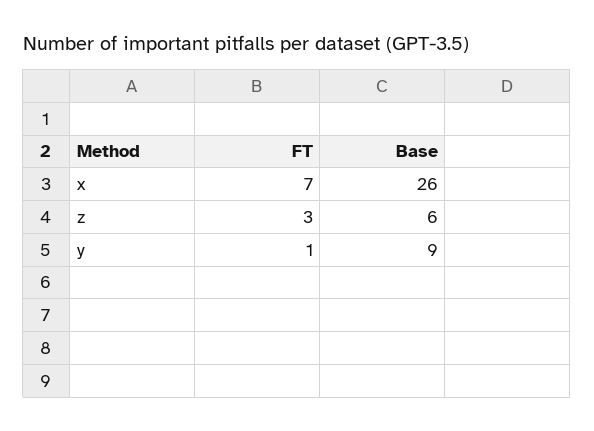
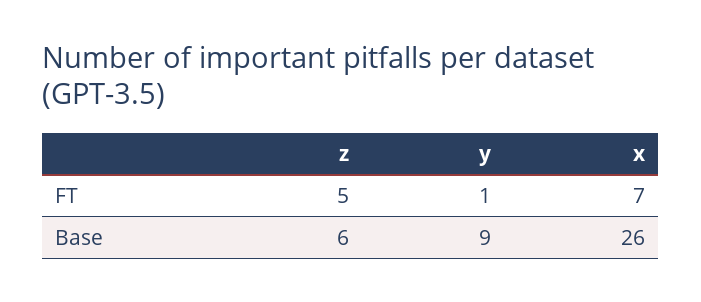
  {
    "FT": {
      "x": 7,
-     "z": 3,
+     "z": 5,
      "y": 1
    },
    "Base": {
      "x": 26,
      "z": 6,
      "y": 9
    }
  }

